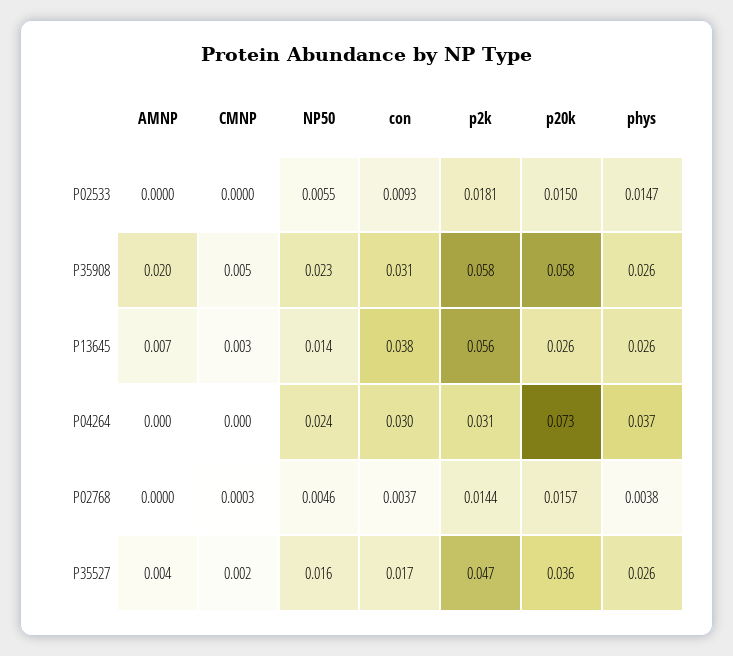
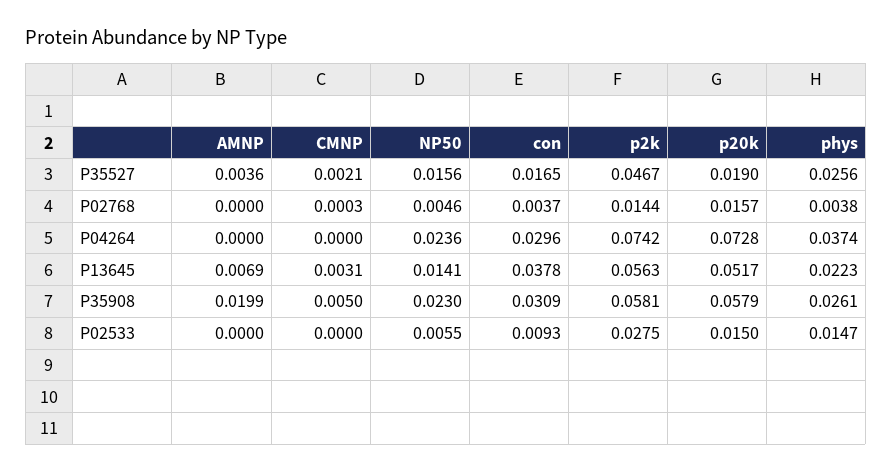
  {
    "AMNP": {
      "P02533": 0,
      "P35908": 0.0199,
      "P13645": 0.0069,
      "P04264": 0,
      "P02768": 0,
      "P35527": 0.0036
    },
    "CMNP": {
      "P02533": 0,
      "P35908": 0.005,
      "P13645": 0.0031,
      "P04264": 0,
      "P02768": 0.0003,
      "P35527": 0.0021
    },
    "NP50": {
      "P02533": 0.0055,
      "P35908": 0.023,
      "P13645": 0.0141,
      "P04264": 0.0236,
      "P02768": 0.0046,
      "P35527": 0.0156
    },
    "con": {
      "P02533": 0.0093,
      "P35908": 0.0309,
      "P13645": 0.0378,
      "P04264": 0.0296,
      "P02768": 0.0037,
      "P35527": 0.0165
    },
    "p2k": {
-     "P02533": 0.0181,
+     "P02533": 0.0275,
      "P35908": 0.0581,
      "P13645": 0.0563,
-     "P04264": 0.031,
+     "P04264": 0.0742,
      "P02768": 0.0144,
      "P35527": 0.0467
    },
    "p20k": {
      "P02533": 0.015,
      "P35908": 0.0579,
-     "P13645": 0.026,
+     "P13645": 0.0517,
      "P04264": 0.0728,
      "P02768": 0.0157,
-     "P35527": 0.036
+     "P35527": 0.019
    },
    "phys": {
      "P02533": 0.0147,
      "P35908": 0.0261,
-     "P13645": 0.026,
+     "P13645": 0.0223,
      "P04264": 0.0374,
      "P02768": 0.0038,
      "P35527": 0.0256
    }
  }

